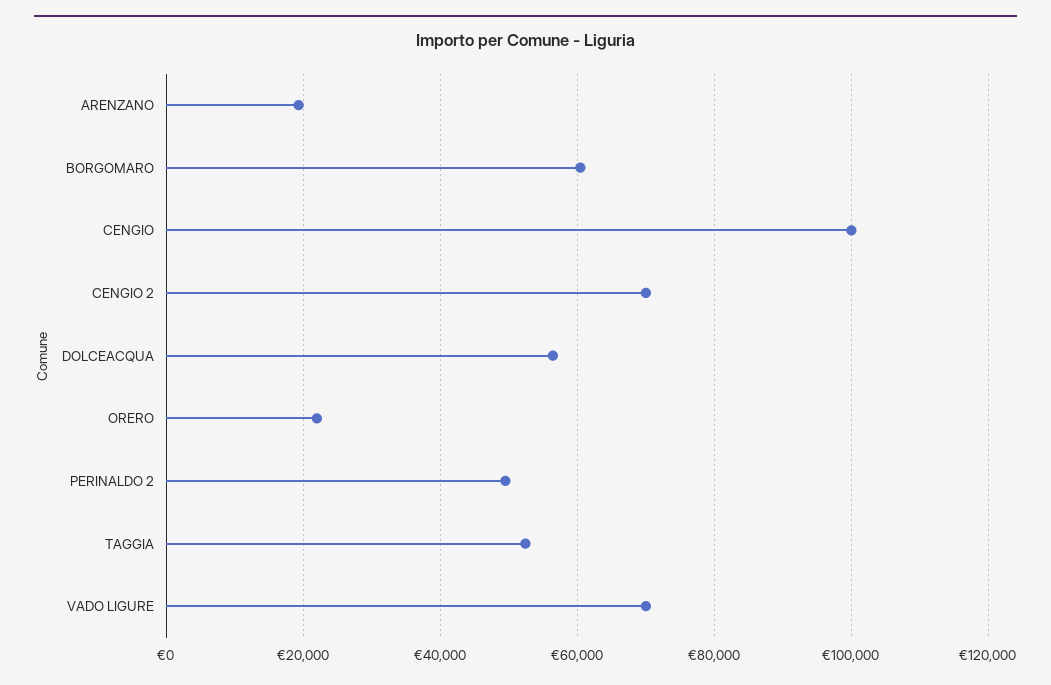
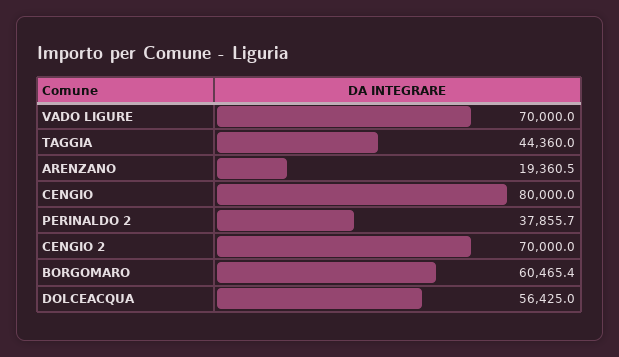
  {
    "ARENZANO": 19360.5,
    "BORGOMARO": 60465.4,
-   "CENGIO": 100000,
+   "CENGIO": 80000,
    "CENGIO 2": 70000,
    "DOLCEACQUA": 56425,
-   "ORERO": 22000,
-   "PERINALDO 2": 50000,
+   "PERINALDO 2": 37855.7,
-   "TAGGIA": 52000,
+   "TAGGIA": 44360,
    "VADO LIGURE": 70000
  }

